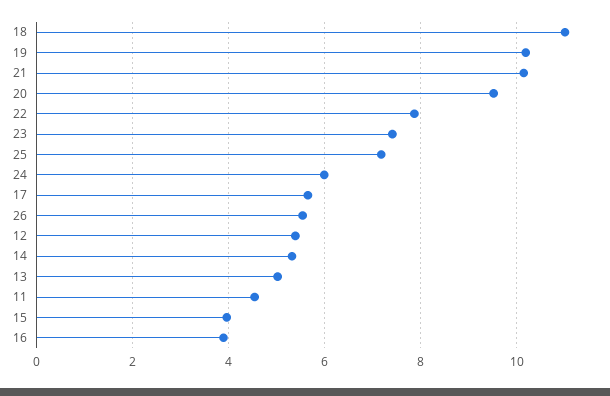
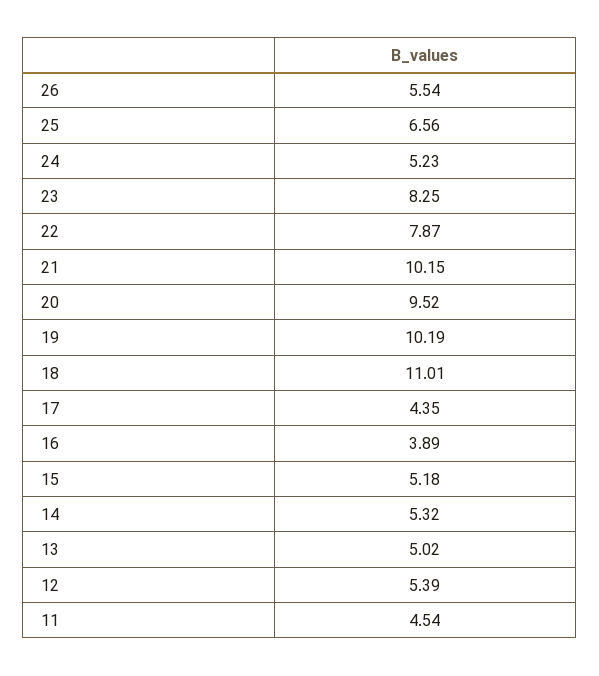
  {
    "18": 11.01,
    "19": 10.19,
    "21": 10.15,
    "20": 9.52,
    "22": 7.87,
-   "23": 7.4,
+   "23": 8.25,
-   "25": 7.2,
+   "25": 6.56,
-   "24": 6,
+   "24": 5.23,
-   "17": 5.6,
+   "17": 4.35,
    "26": 5.54,
    "12": 5.39,
    "14": 5.32,
    "13": 5.02,
    "11": 4.54,
-   "15": 4,
+   "15": 5.18,
    "16": 3.89
  }

